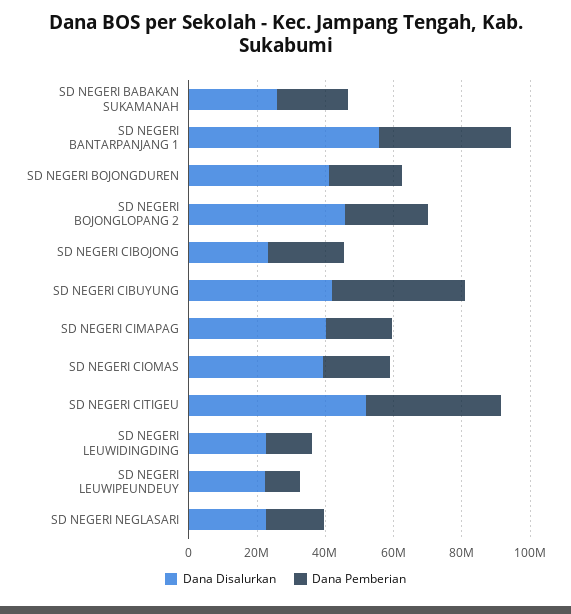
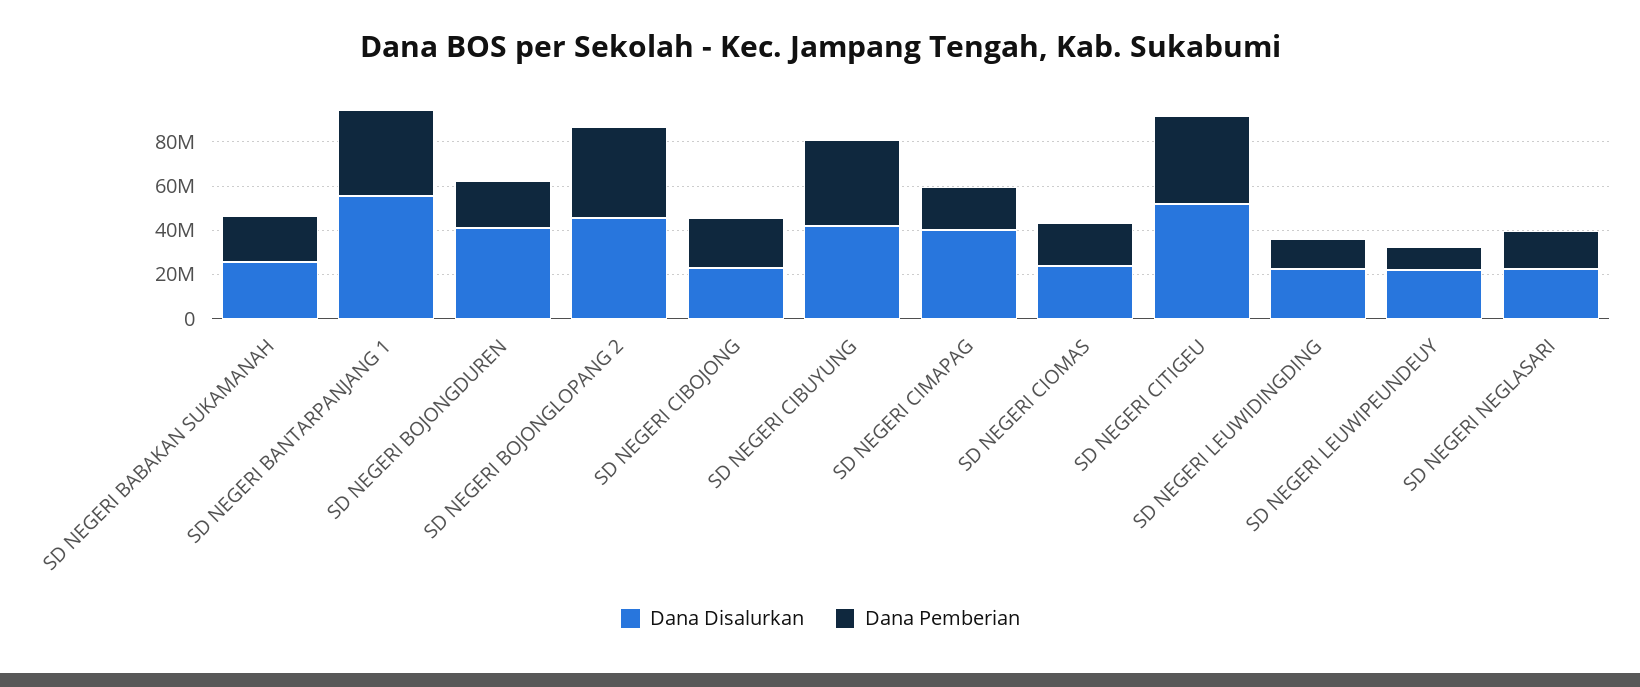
  {
    "Dana Disalurkan": {
      "SD NEGERI BABAKAN SUKAMANAH": 25000000,
      "SD NEGERI BANTARPANJANG 1": 55000000,
      "SD NEGERI BOJONGDUREN": 40000000,
      "SD NEGERI BOJONGLOPANG 2": 45000000,
      "SD NEGERI CIBOJONG": 25000000,
      "SD NEGERI CIBUYUNG": 40000000,
      "SD NEGERI CIMAPAG": 40000000,
-     "SD NEGERI CIOMAS": 40000000,
+     "SD NEGERI CIOMAS": 25000000,
      "SD NEGERI CITIGEU": 50000000,
      "SD NEGERI LEUWIDINGDING": 25000000,
      "SD NEGERI LEUWIPEUNDEUY": 20000000,
      "SD NEGERI NEGLASARI": 25000000
    },
    "Dana Pemberian": {
      "SD NEGERI BABAKAN SUKAMANAH": 20000000,
      "SD NEGERI BANTARPANJANG 1": 40000000,
      "SD NEGERI BOJONGDUREN": 20000000,
-     "SD NEGERI BOJONGLOPANG 2": 25000000,
+     "SD NEGERI BOJONGLOPANG 2": 40000000,
      "SD NEGERI CIBOJONG": 20000000,
      "SD NEGERI CIBUYUNG": 40000000,
      "SD NEGERI CIMAPAG": 20000000,
      "SD NEGERI CIOMAS": 20000000,
      "SD NEGERI CITIGEU": 40000000,
      "SD NEGERI LEUWIDINGDING": 15000000,
      "SD NEGERI LEUWIPEUNDEUY": 10000000,
      "SD NEGERI NEGLASARI": 15000000
    }
  }

